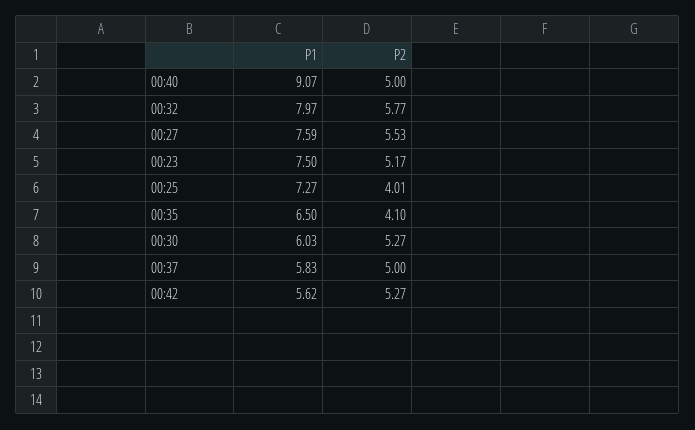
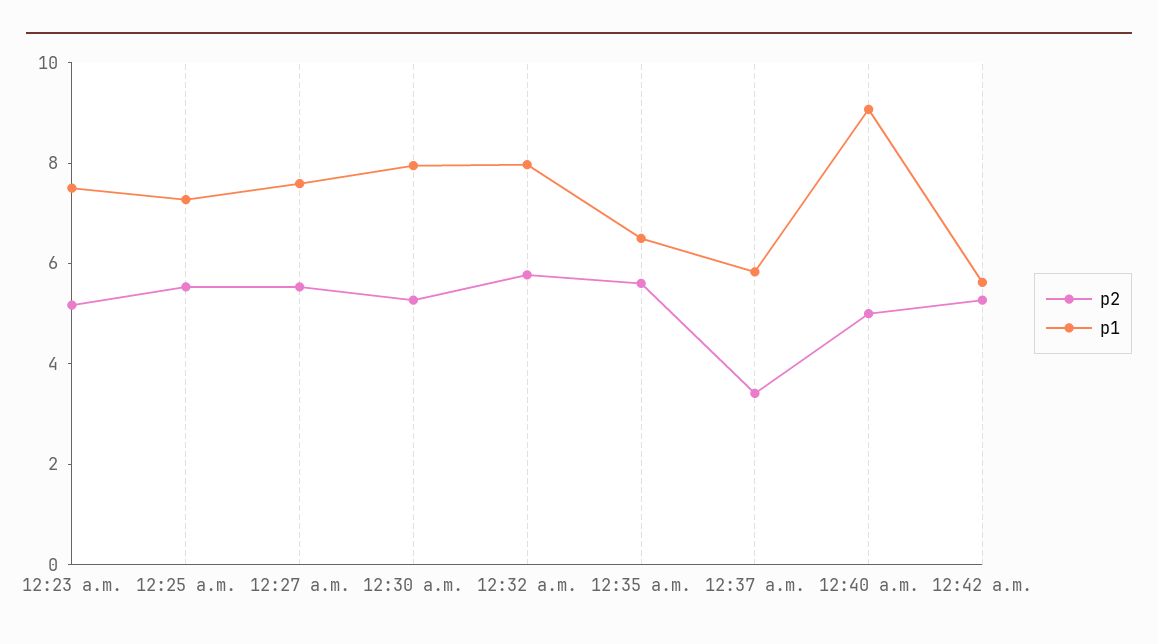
  {
    "P1": {
      "00:40": 9.07,
      "00:32": 7.97,
      "00:27": 7.59,
      "00:23": 7.5,
      "00:25": 7.27,
      "00:35": 6.5,
-     "00:30": 6.03,
+     "00:30": 8,
      "00:37": 5.83,
      "00:42": 5.62
    },
    "P2": {
      "00:40": 5,
      "00:32": 5.77,
      "00:27": 5.53,
      "00:23": 5.17,
-     "00:25": 4.01,
+     "00:25": 5.5,
-     "00:35": 4.1,
+     "00:35": 5.5,
      "00:30": 5.27,
-     "00:37": 5,
+     "00:37": 3.5,
      "00:42": 5.27
    }
  }

